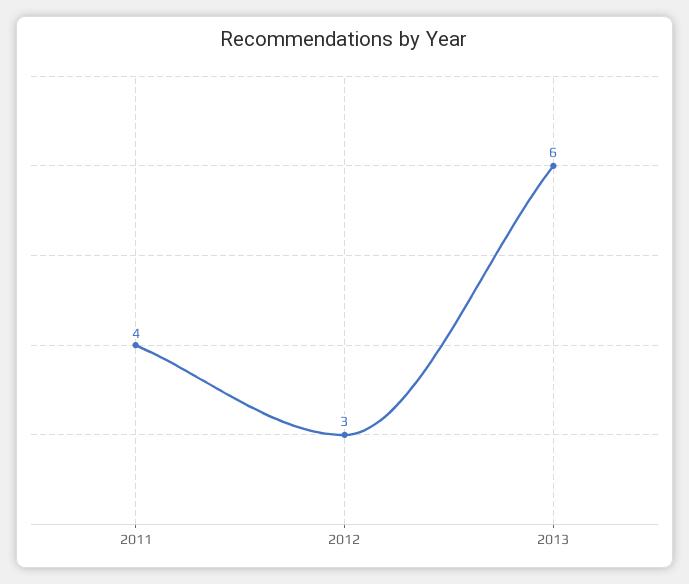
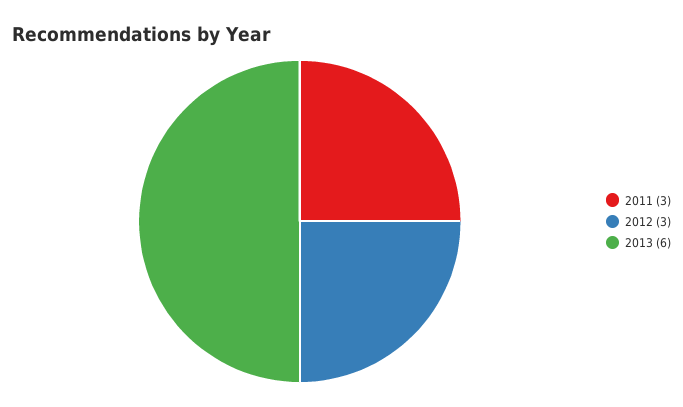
  {
-   "2011": 4,
+   "2011": 3,
    "2012": 3,
    "2013": 6
  }

